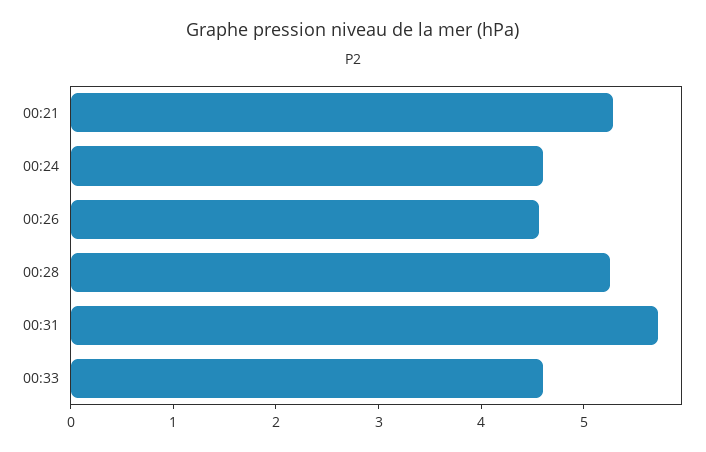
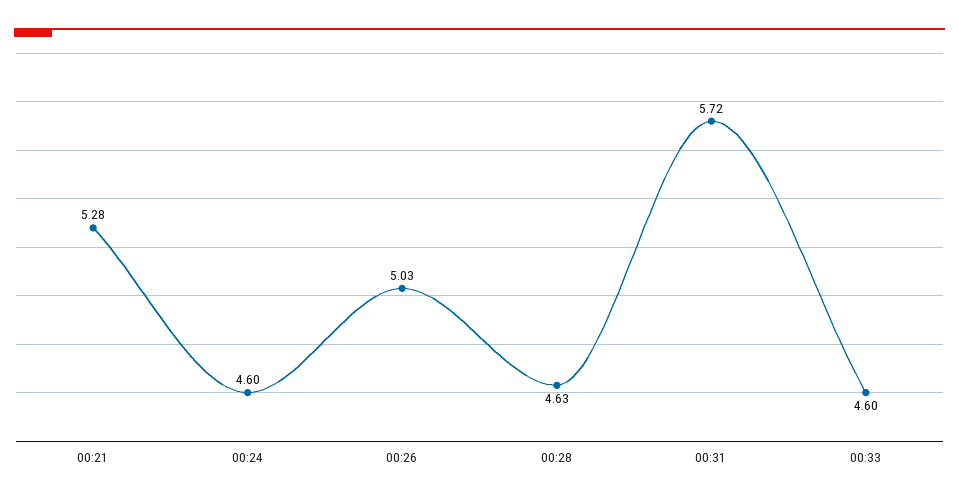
  {
    "00:21": 5.28,
    "00:24": 4.6,
-   "00:26": 4.6,
+   "00:26": 5.03,
-   "00:28": 5.2,
+   "00:28": 4.63,
    "00:31": 5.72,
    "00:33": 4.6
  }

